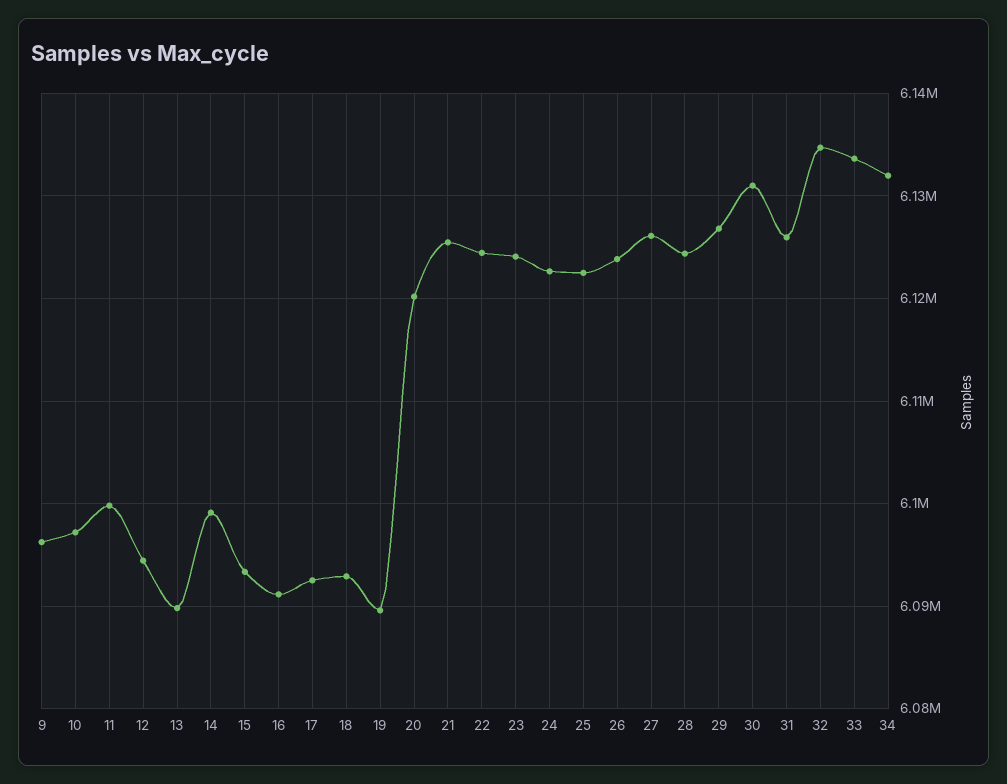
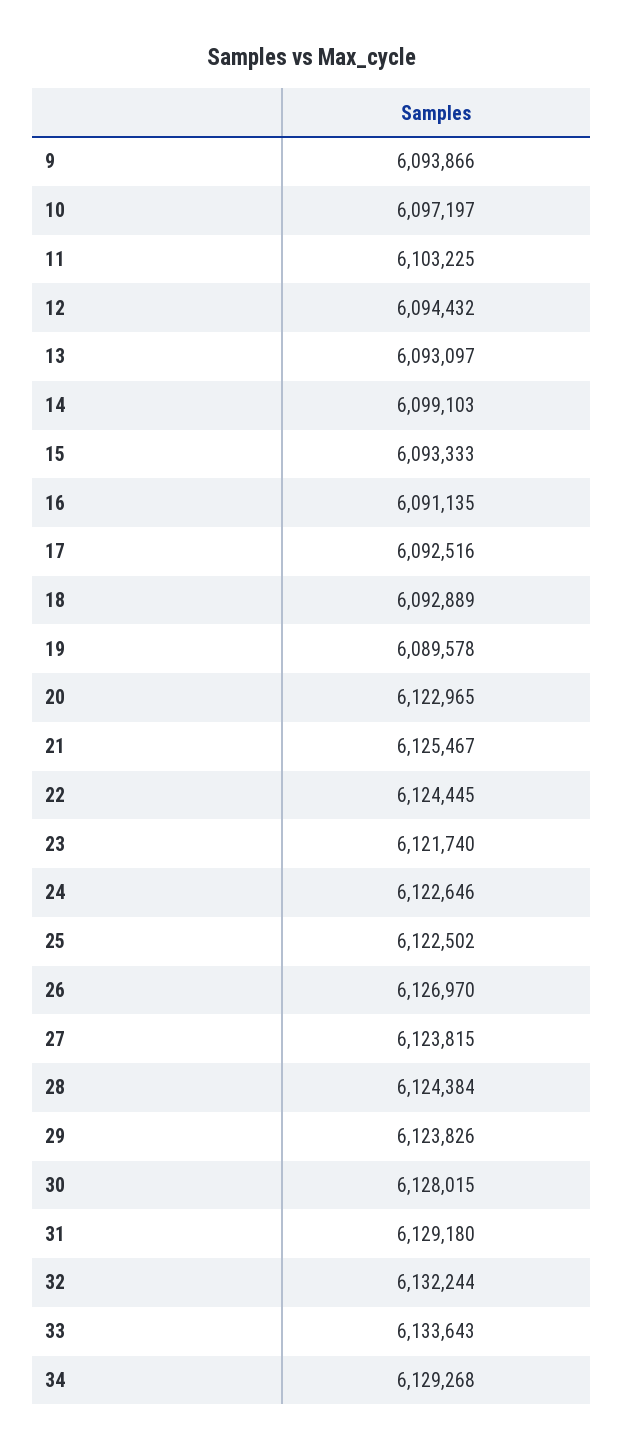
  {
-   "9": 6096000,
+   "9": 6093866,
    "10": 6097197,
-   "11": 6100000,
+   "11": 6103225,
    "12": 6094432,
-   "13": 6090000,
+   "13": 6093097,
    "14": 6099103,
    "15": 6093333,
    "16": 6091135,
    "17": 6092516,
    "18": 6092889,
    "19": 6089578,
-   "20": 6120000,
+   "20": 6122965,
    "21": 6125467,
    "22": 6124445,
-   "23": 6124000,
+   "23": 6121740,
    "24": 6122646,
    "25": 6122502,
-   "26": 6124000,
+   "26": 6126970,
-   "27": 6126000,
+   "27": 6123815,
    "28": 6124384,
-   "29": 6127000,
+   "29": 6123826,
-   "30": 6131000,
+   "30": 6128015,
-   "31": 6126000,
+   "31": 6129180,
-   "32": 6135000,
+   "32": 6132244,
    "33": 6133643,
-   "34": 6132000
+   "34": 6129268
  }

